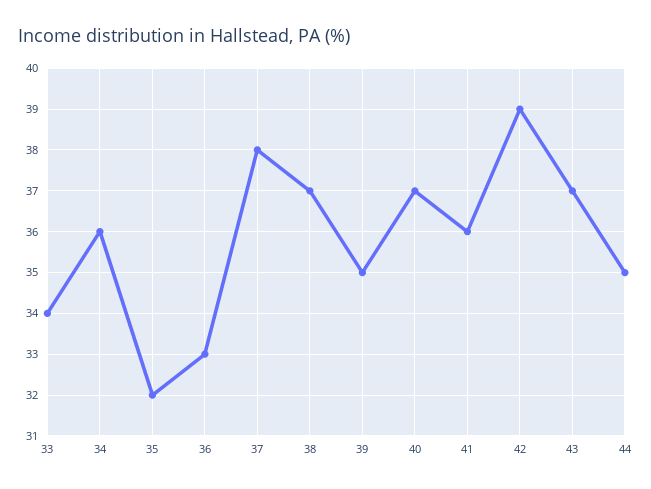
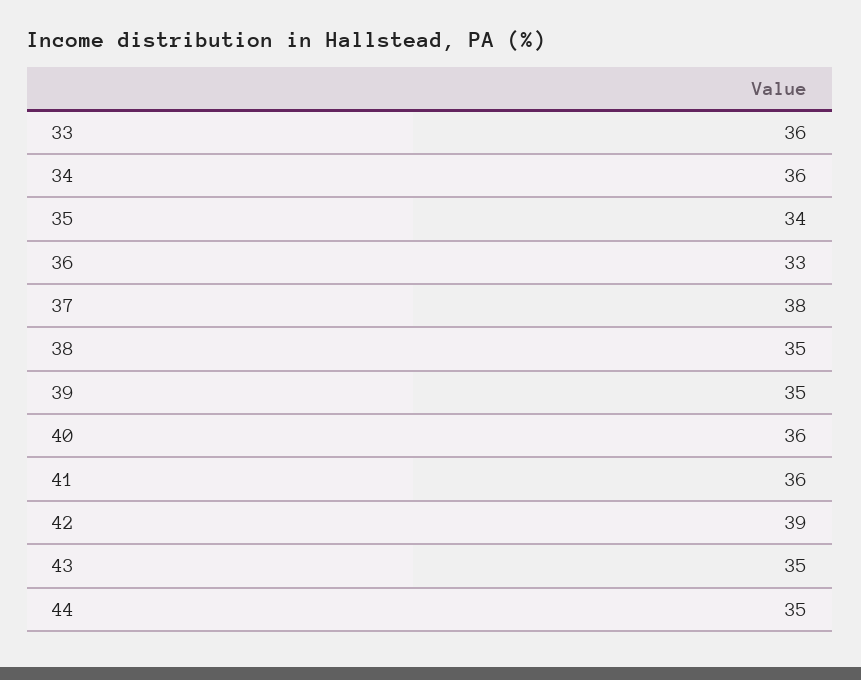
  {
-   "33": 34,
+   "33": 36,
    "34": 36,
-   "35": 32,
+   "35": 34,
    "36": 33,
    "37": 38,
-   "38": 37,
+   "38": 35,
    "39": 35,
-   "40": 37,
+   "40": 36,
    "41": 36,
    "42": 39,
-   "43": 37,
+   "43": 35,
    "44": 35
  }

